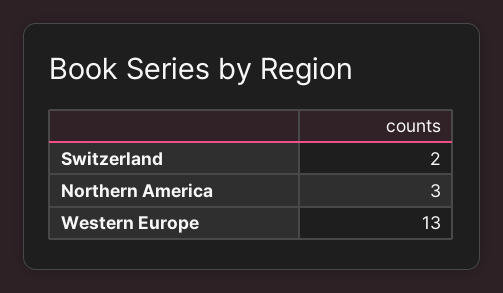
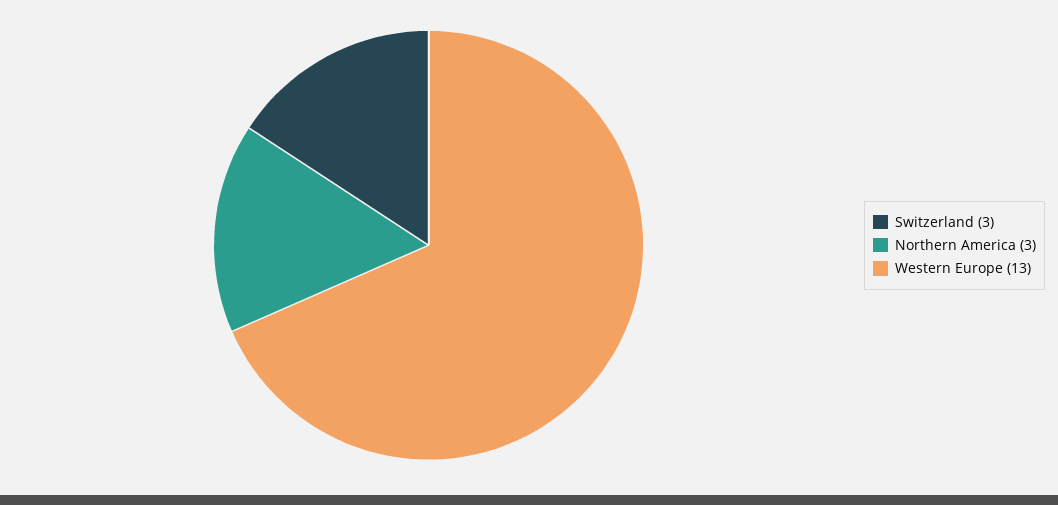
  {
-   "Switzerland": 2,
+   "Switzerland": 3,
    "Northern America": 3,
    "Western Europe": 13
  }

